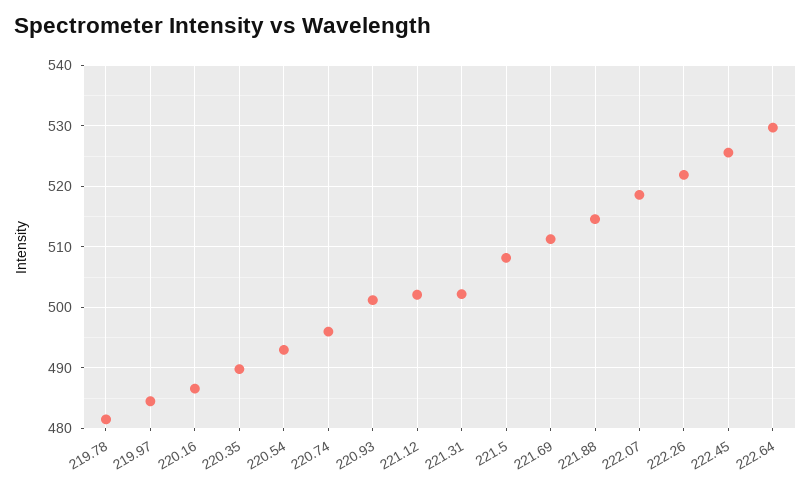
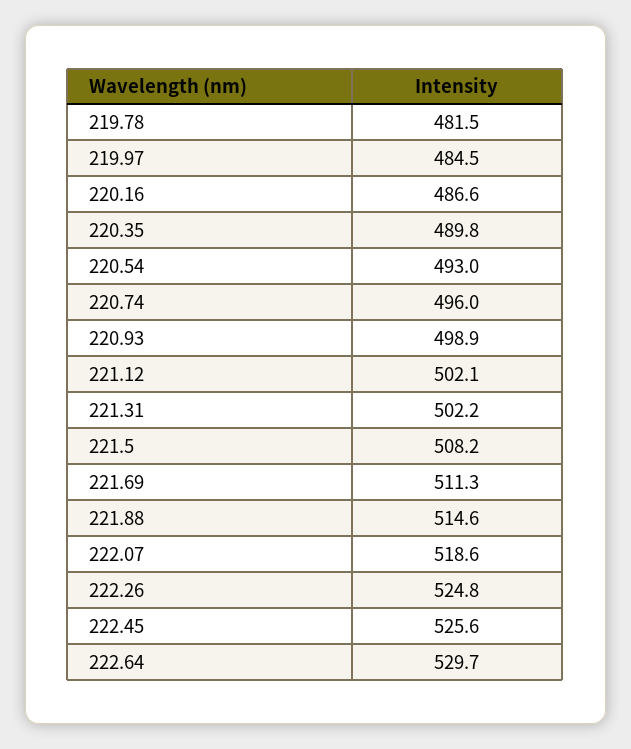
  {
    "219.78": 481.5,
    "219.97": 484.5,
    "220.16": 486.6,
    "220.35": 489.8,
    "220.54": 493,
    "220.74": 496,
-   "220.93": 501,
+   "220.93": 498.9,
    "221.12": 502.1,
    "221.31": 502.2,
    "221.5": 508.2,
    "221.69": 511.3,
    "221.88": 514.6,
    "222.07": 518.6,
-   "222.26": 522,
+   "222.26": 524.8,
    "222.45": 525.6,
    "222.64": 529.7
  }

